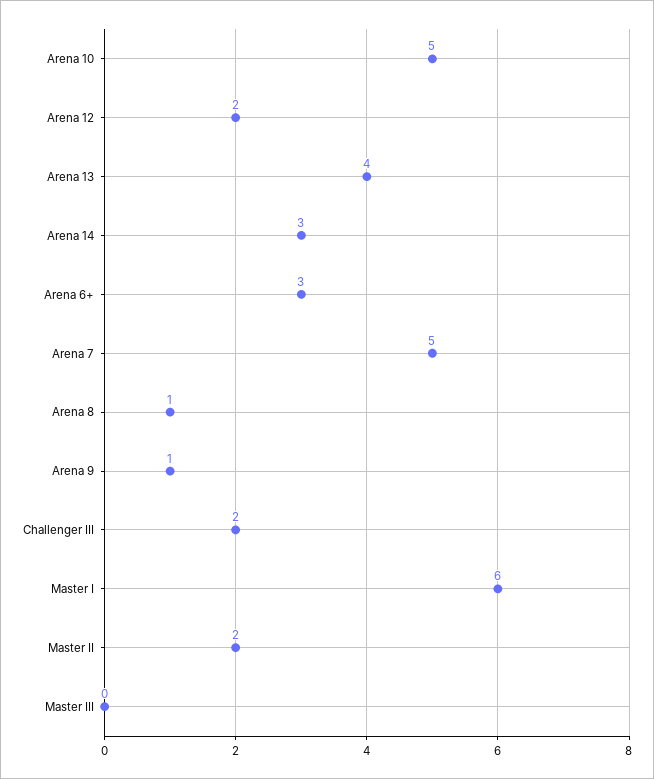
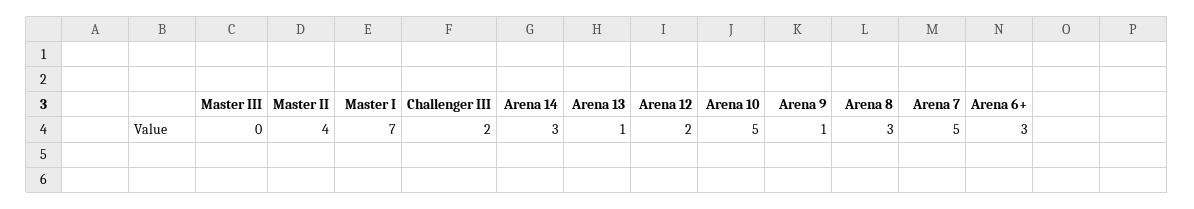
  {
    "Arena 10": 5,
    "Arena 12": 2,
-   "Arena 13": 4,
+   "Arena 13": 1,
    "Arena 14": 3,
    "Arena 6+": 3,
    "Arena 7": 5,
-   "Arena 8": 1,
+   "Arena 8": 3,
    "Arena 9": 1,
    "Challenger III": 2,
-   "Master I": 6,
+   "Master I": 7,
-   "Master II": 2,
+   "Master II": 4,
    "Master III": 0
  }

